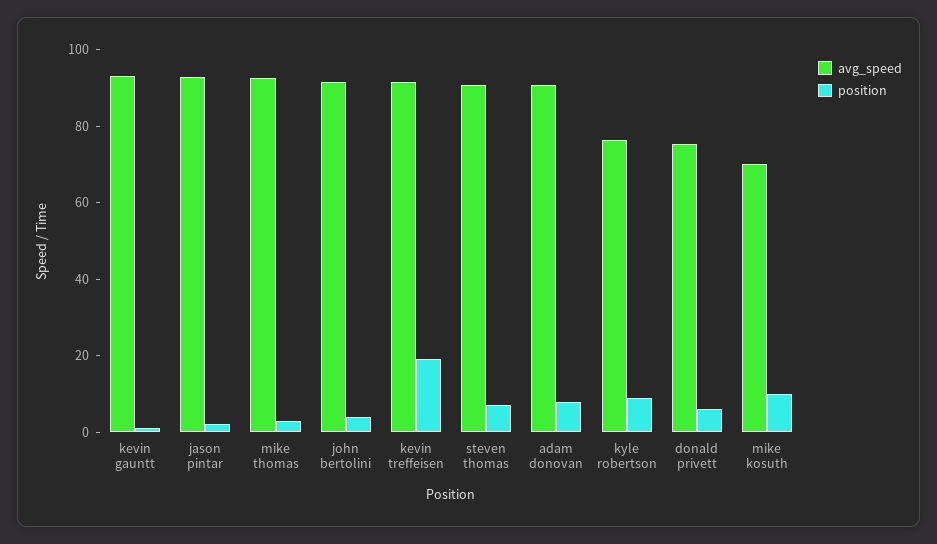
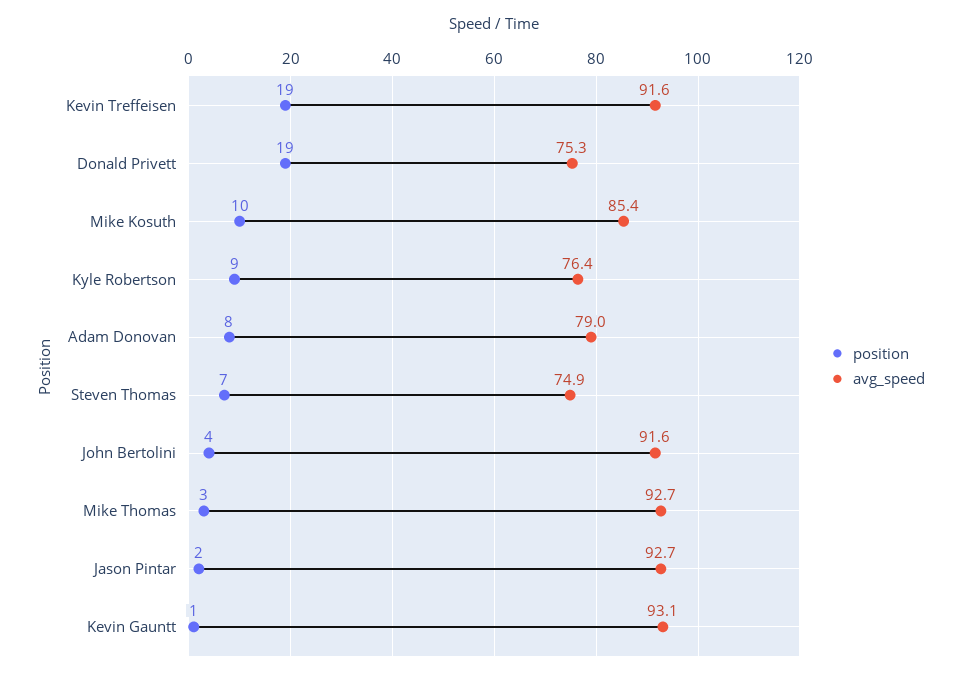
  {
    "avg_speed": {
      "kevin gauntt": 93.1,
      "jason pintar": 92.7,
      "mike thomas": 92.7,
      "john bertolini": 91.6,
      "kevin treffeisen": 91.6,
-     "steven thomas": 90,
+     "steven thomas": 74.9,
-     "adam donovan": 90,
+     "adam donovan": 79,
      "kyle robertson": 76.4,
      "donald privett": 75.3,
-     "mike kosuth": 70
+     "mike kosuth": 85.4
    },
    "position": {
      "kevin gauntt": 1,
      "jason pintar": 2,
      "mike thomas": 3,
      "john bertolini": 4,
      "kevin treffeisen": 19,
      "steven thomas": 7,
      "adam donovan": 8,
      "kyle robertson": 9,
-     "donald privett": 5,
+     "donald privett": 19,
      "mike kosuth": 10
    }
  }

